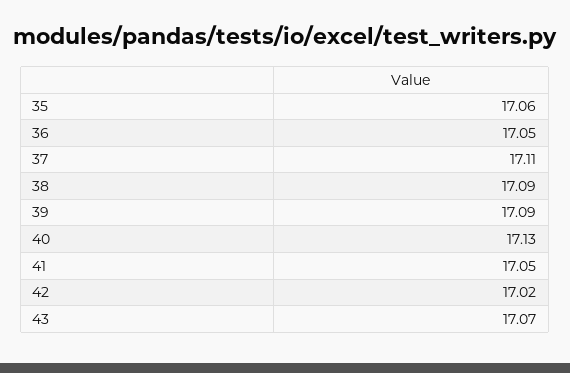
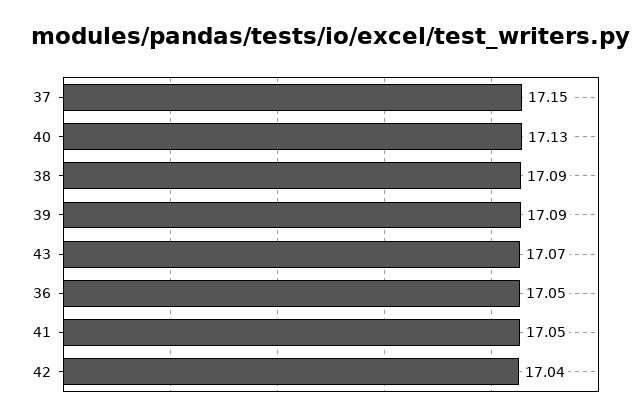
  {
-   "35": 17.06,
    "36": 17.05,
-   "37": 17.11,
+   "37": 17.15,
    "38": 17.09,
    "39": 17.09,
    "40": 17.13,
    "41": 17.05,
-   "42": 17.02,
+   "42": 17.04,
    "43": 17.07
  }

